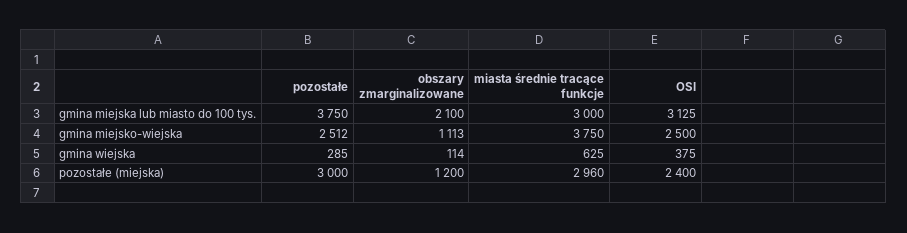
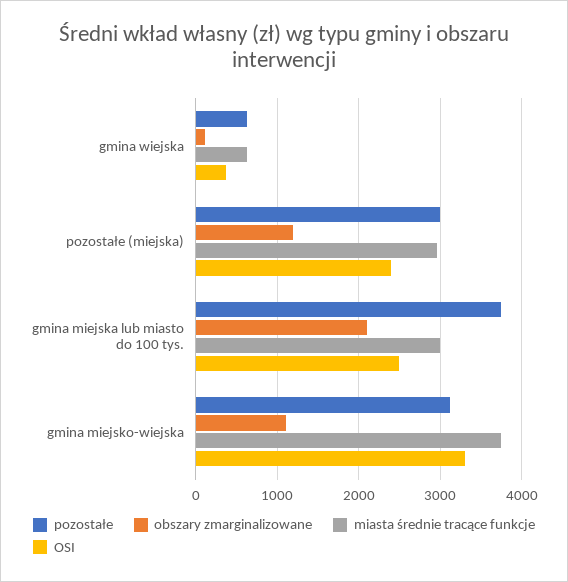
  {
    "pozostałe": {
      "gmina miejska lub miasto do 100 tys.": 3750,
-     "gmina miejsko-wiejska": 2512,
+     "gmina miejsko-wiejska": 3100,
-     "gmina wiejska": 285,
+     "gmina wiejska": 600,
      "pozostałe (miejska)": 3000
    },
    "obszary zmarginalizowane": {
      "gmina miejska lub miasto do 100 tys.": 2100,
      "gmina miejsko-wiejska": 1113,
      "gmina wiejska": 114,
      "pozostałe (miejska)": 1200
    },
    "miasta średnie tracące funkcje": {
      "gmina miejska lub miasto do 100 tys.": 3000,
      "gmina miejsko-wiejska": 3750,
      "gmina wiejska": 625,
      "pozostałe (miejska)": 2960
    },
    "OSI": {
-     "gmina miejska lub miasto do 100 tys.": 3125,
+     "gmina miejska lub miasto do 100 tys.": 2500,
-     "gmina miejsko-wiejska": 2500,
+     "gmina miejsko-wiejska": 3300,
      "gmina wiejska": 375,
      "pozostałe (miejska)": 2400
    }
  }

